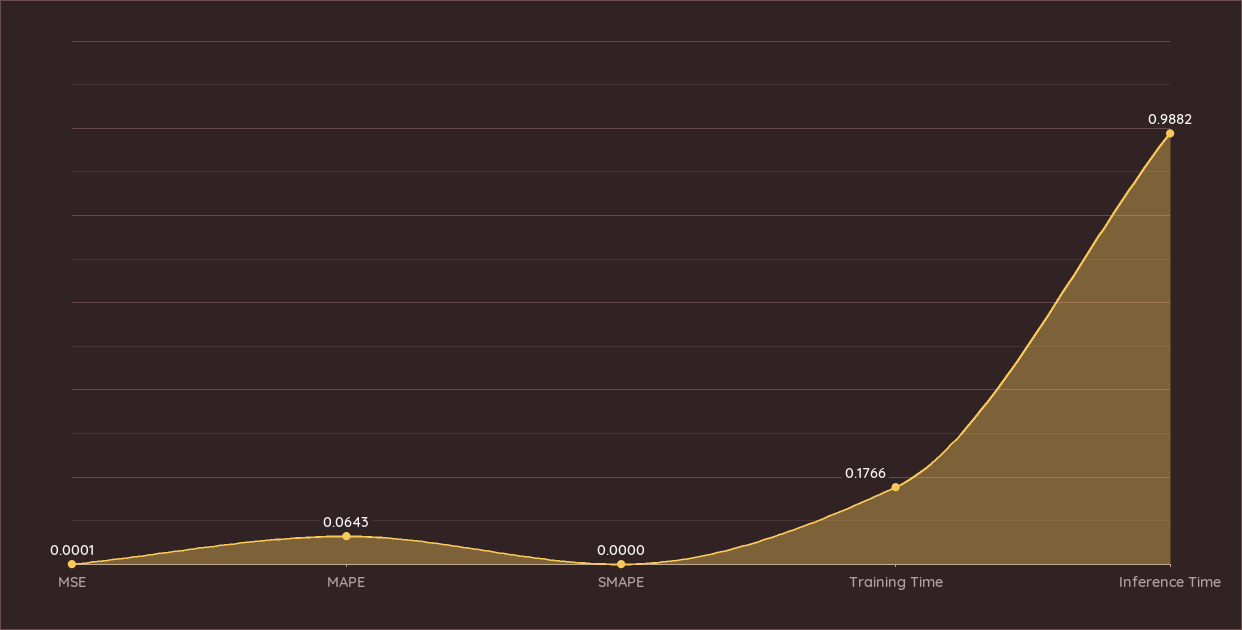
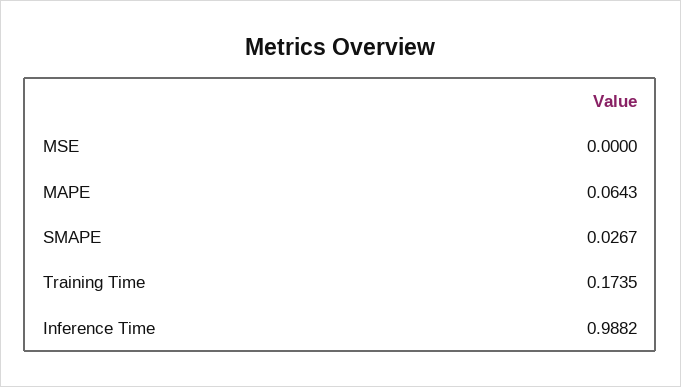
  {
-   "MSE": 0.0001,
+   "MSE": 0,
    "MAPE": 0.0643,
-   "SMAPE": 0,
+   "SMAPE": 0.0267,
-   "Training Time": 0.1766,
+   "Training Time": 0.1735,
    "Inference Time": 0.9882
  }

